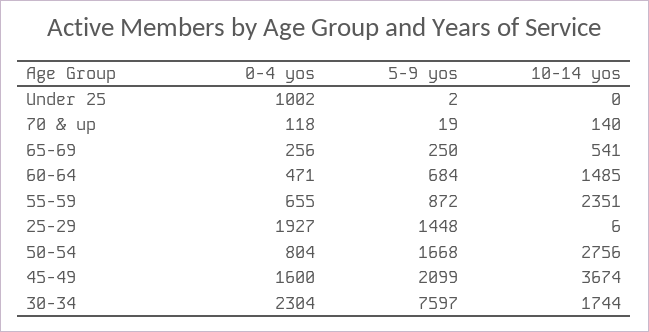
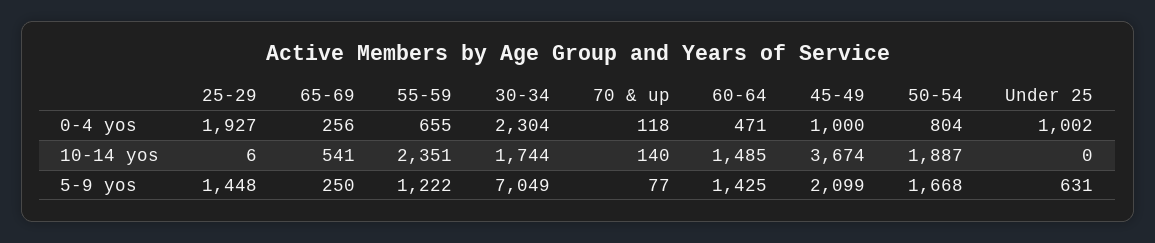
  {
    "0-4 yos": {
      "Under 25": 1002,
      "70 & up": 118,
      "65-69": 256,
      "60-64": 471,
      "55-59": 655,
      "25-29": 1927,
      "50-54": 804,
-     "45-49": 1600,
+     "45-49": 1000,
      "30-34": 2304
    },
    "5-9 yos": {
-     "Under 25": 2,
+     "Under 25": 631,
-     "70 & up": 19,
+     "70 & up": 77,
      "65-69": 250,
-     "60-64": 684,
+     "60-64": 1425,
-     "55-59": 872,
+     "55-59": 1222,
      "25-29": 1448,
      "50-54": 1668,
      "45-49": 2099,
-     "30-34": 7597
+     "30-34": 7049
    },
    "10-14 yos": {
      "Under 25": 0,
      "70 & up": 140,
      "65-69": 541,
      "60-64": 1485,
      "55-59": 2351,
      "25-29": 6,
-     "50-54": 2756,
+     "50-54": 1887,
      "45-49": 3674,
      "30-34": 1744
    }
  }

